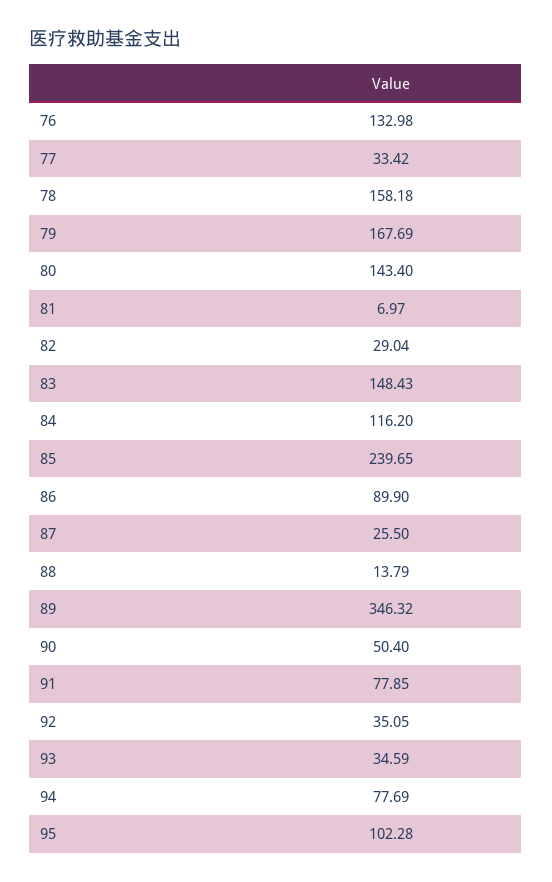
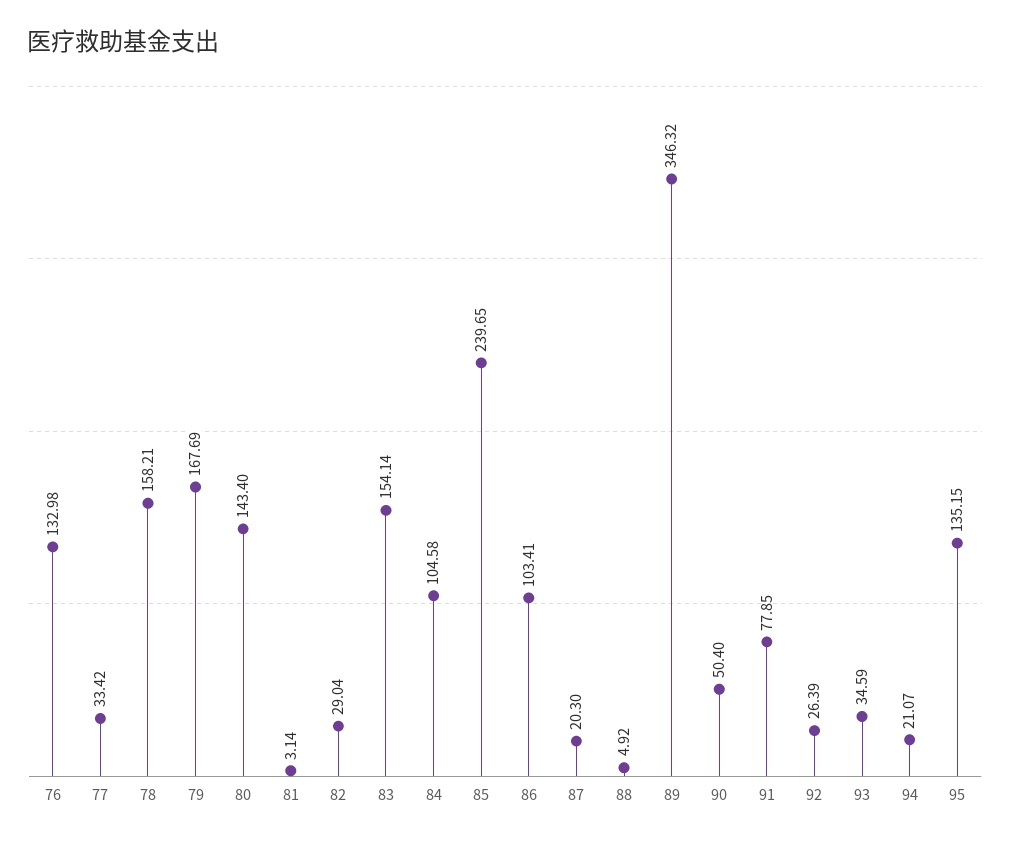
  {
    "76": 132.98,
    "77": 33.42,
-   "78": 158.18,
+   "78": 158.21,
    "79": 167.69,
    "80": 143.4,
-   "81": 6.97,
+   "81": 3.14,
    "82": 29.04,
-   "83": 148.43,
+   "83": 154.14,
-   "84": 116.2,
+   "84": 104.58,
    "85": 239.65,
-   "86": 89.9,
+   "86": 103.41,
-   "87": 25.5,
+   "87": 20.3,
-   "88": 13.79,
+   "88": 4.92,
    "89": 346.32,
    "90": 50.4,
    "91": 77.85,
-   "92": 35.05,
+   "92": 26.39,
    "93": 34.59,
-   "94": 77.69,
+   "94": 21.07,
-   "95": 102.28
+   "95": 135.15
  }

